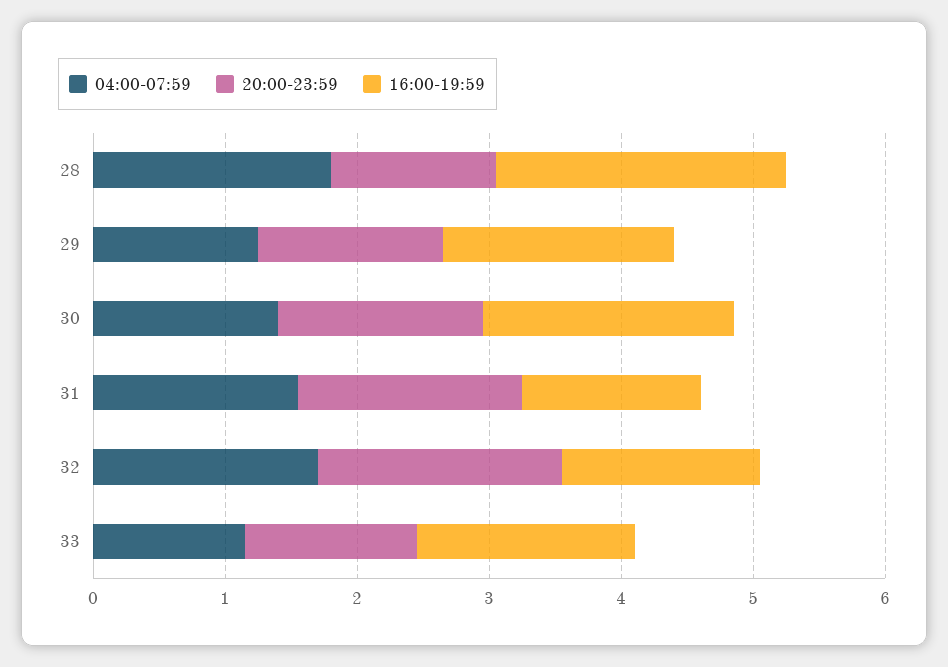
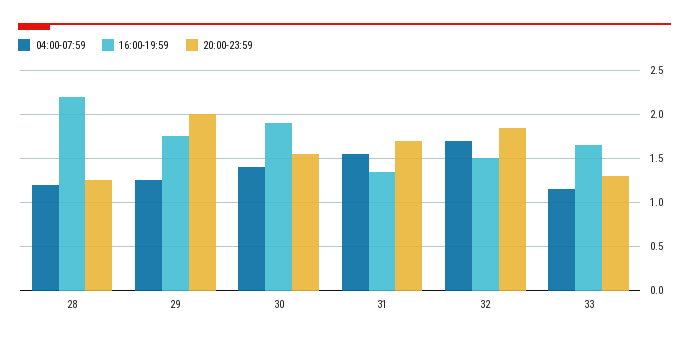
  {
    "04:00-07:59": {
-     "28": 1.8,
+     "28": 1.2,
      "29": 1.3,
      "30": 1.4,
      "31": 1.6,
      "32": 1.7,
      "33": 1.2
    },
    "20:00-23:59": {
      "28": 1.3,
-     "29": 1.4,
+     "29": 2,
      "30": 1.6,
      "31": 1.7,
      "32": 1.9,
      "33": 1.3
    },
    "16:00-19:59": {
      "28": 2.2,
      "29": 1.8,
      "30": 1.9,
      "31": 1.4,
      "32": 1.5,
      "33": 1.7
    }
  }

